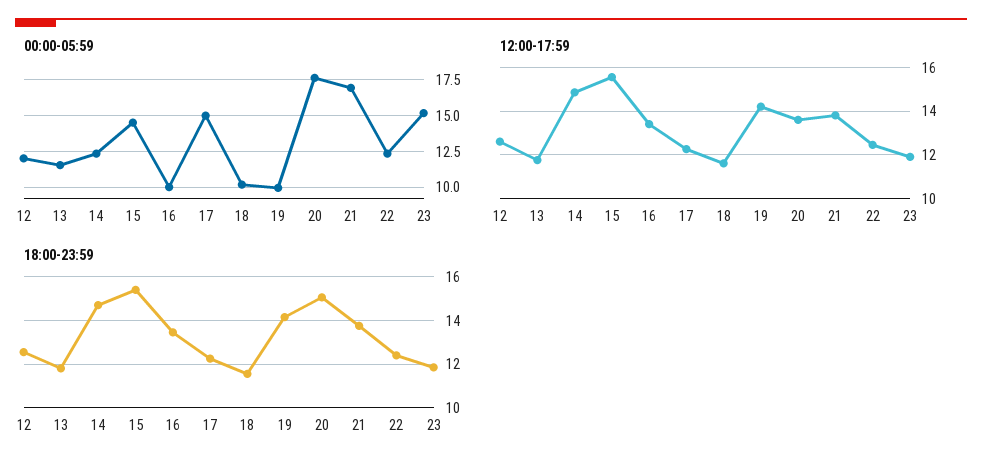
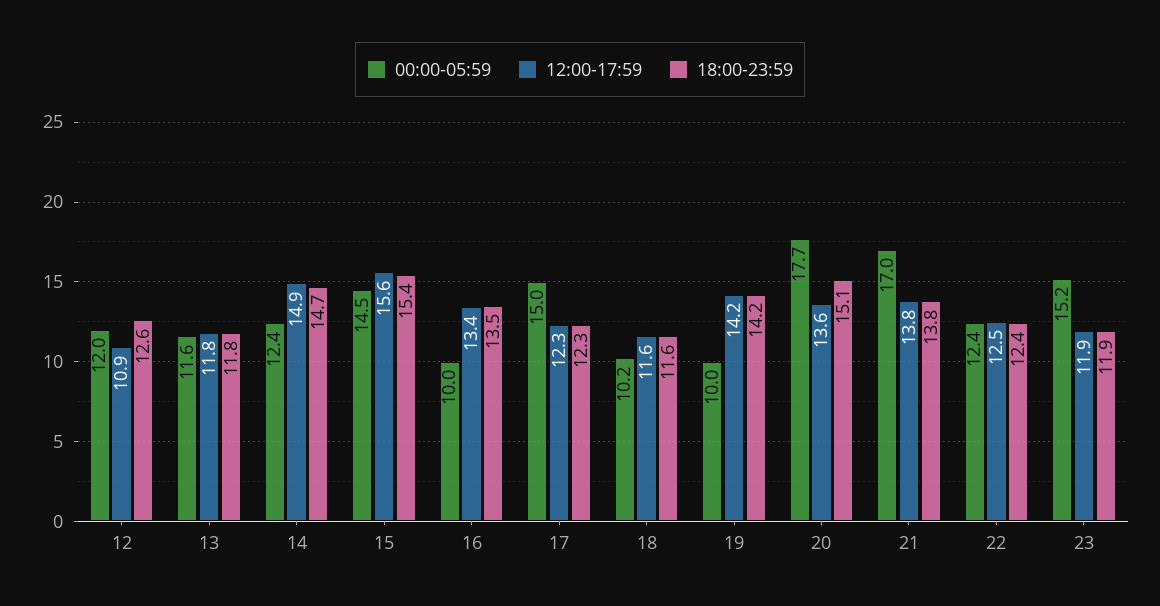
  {
    "00:00-05:59": {
      "12": 12,
      "13": 11.6,
      "14": 12.4,
      "15": 14.5,
      "16": 10,
      "17": 15,
      "18": 10.2,
      "19": 10,
      "20": 17.7,
      "21": 17,
      "22": 12.4,
      "23": 15.2
    },
    "12:00-17:59": {
-     "12": 12.5,
+     "12": 10.9,
      "13": 11.8,
      "14": 14.9,
      "15": 15.6,
      "16": 13.4,
      "17": 12.3,
      "18": 11.6,
      "19": 14.2,
      "20": 13.6,
      "21": 13.8,
      "22": 12.5,
      "23": 11.9
    },
    "18:00-23:59": {
      "12": 12.6,
      "13": 11.8,
      "14": 14.7,
      "15": 15.4,
      "16": 13.5,
      "17": 12.3,
      "18": 11.6,
      "19": 14.2,
      "20": 15.1,
      "21": 13.8,
      "22": 12.4,
      "23": 11.9
    }
  }

